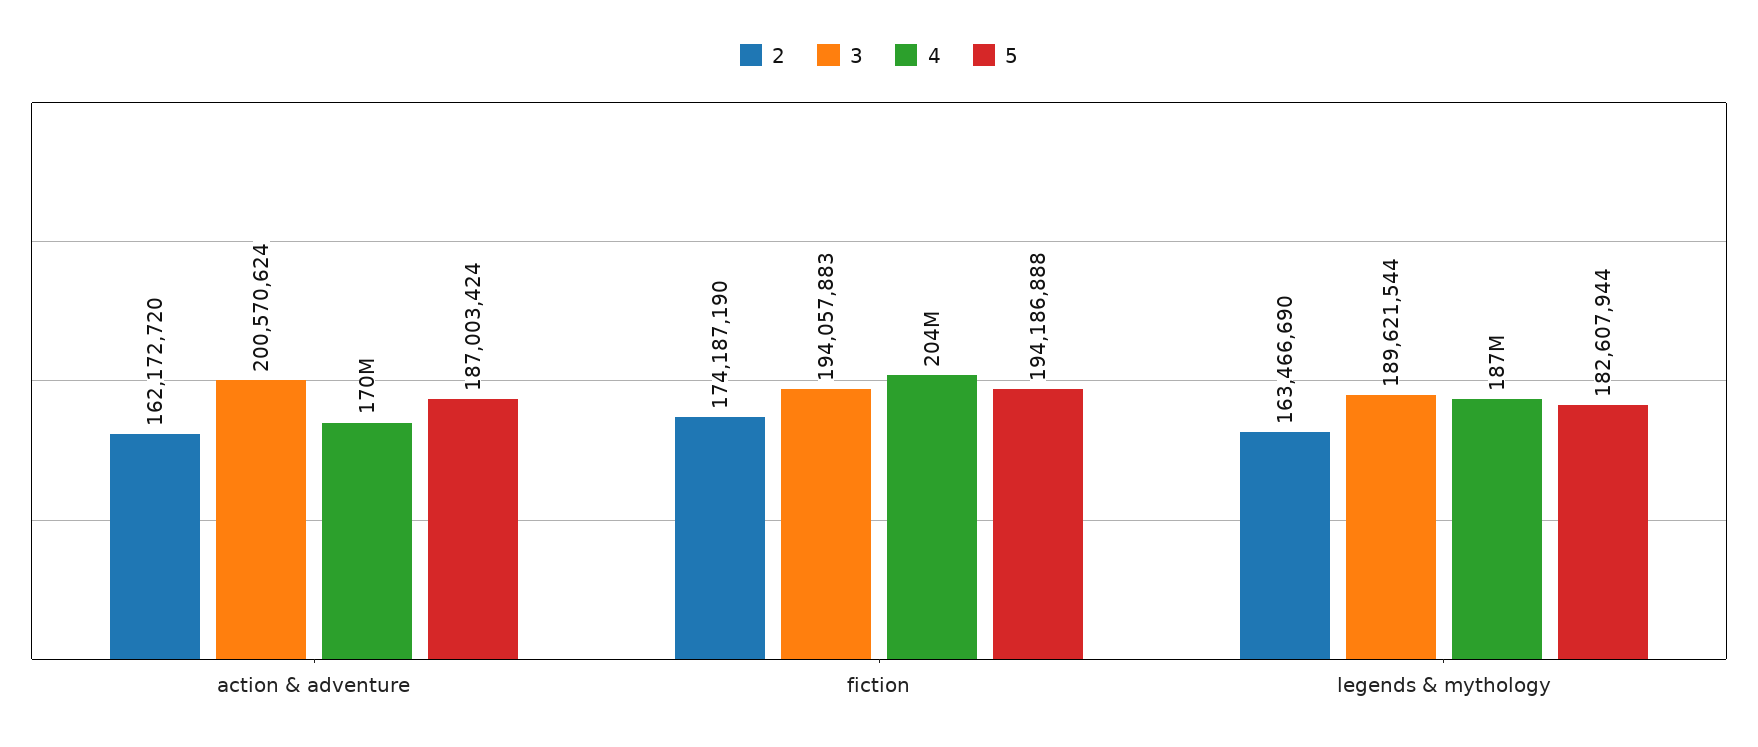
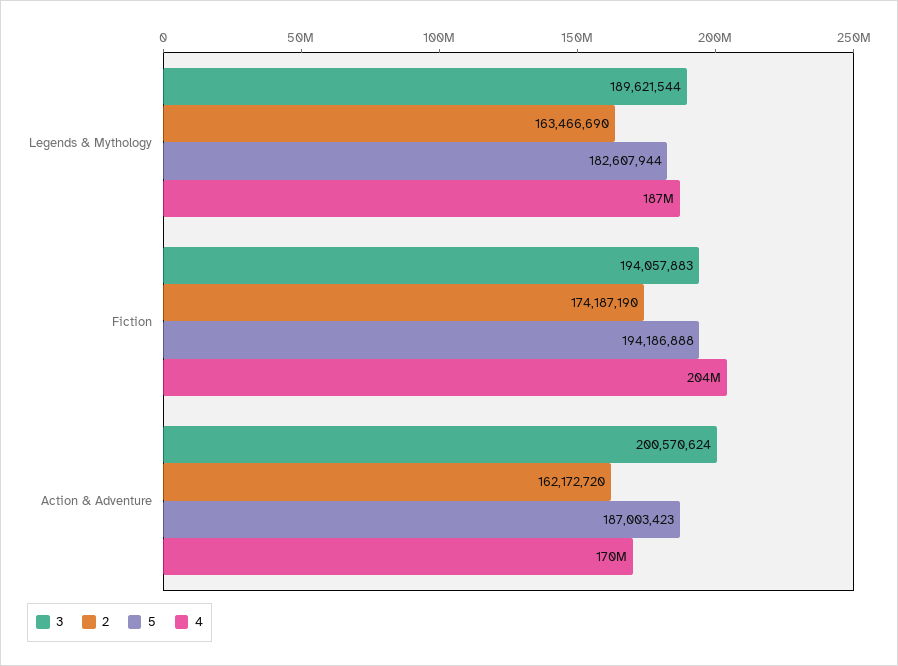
  {
    "2": {
      "action & adventure": 162172720,
      "fiction": 174187190,
      "legends & mythology": 163466690
    },
    "3": {
      "action & adventure": 200570624,
      "fiction": 194057883,
      "legends & mythology": 189621544
    },
    "4": {
      "action & adventure": 170000000,
      "fiction": 204000000,
      "legends & mythology": 187000000
    },
    "5": {
-     "action & adventure": 187003424,
+     "action & adventure": 187003423,
      "fiction": 194186888,
      "legends & mythology": 182607944
    }
  }

